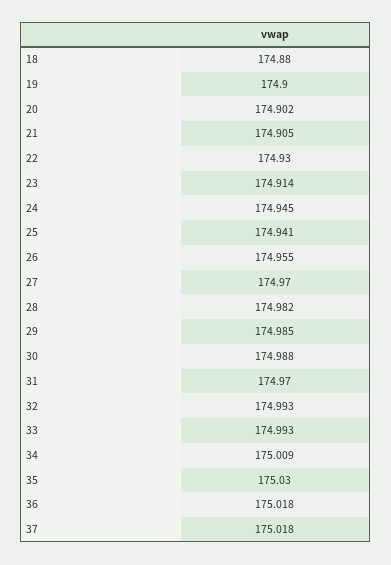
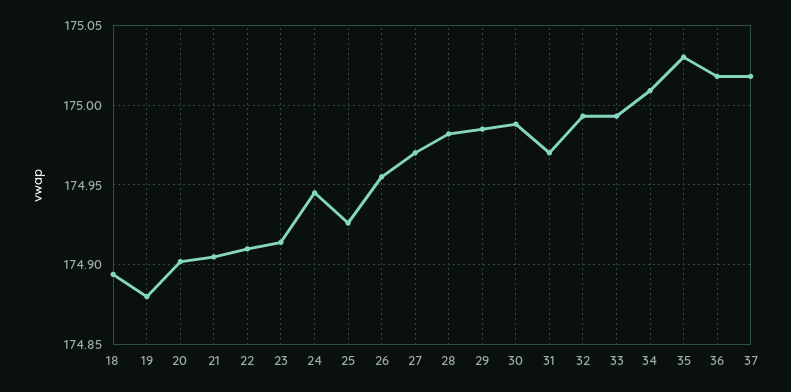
  {
-   "18": 174.88,
+   "18": 174.895,
-   "19": 174.9,
+   "19": 174.88,
    "20": 174.902,
    "21": 174.905,
-   "22": 174.93,
+   "22": 174.91,
    "23": 174.914,
    "24": 174.945,
-   "25": 174.941,
+   "25": 174.925,
    "26": 174.955,
    "27": 174.97,
    "28": 174.982,
    "29": 174.985,
    "30": 174.988,
    "31": 174.97,
    "32": 174.993,
    "33": 174.993,
    "34": 175.009,
    "35": 175.03,
    "36": 175.018,
    "37": 175.018
  }

